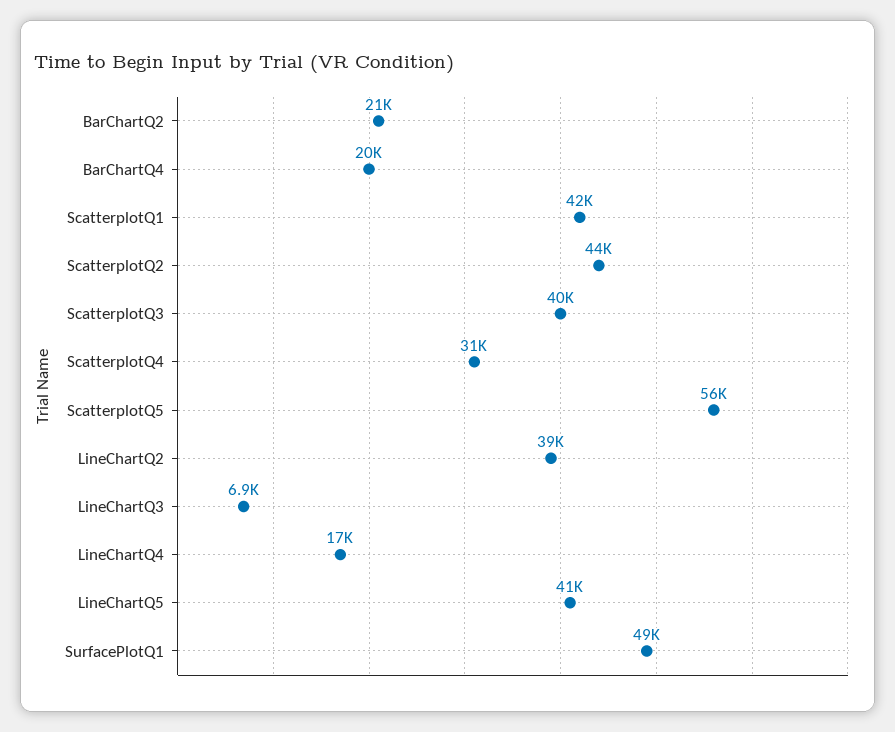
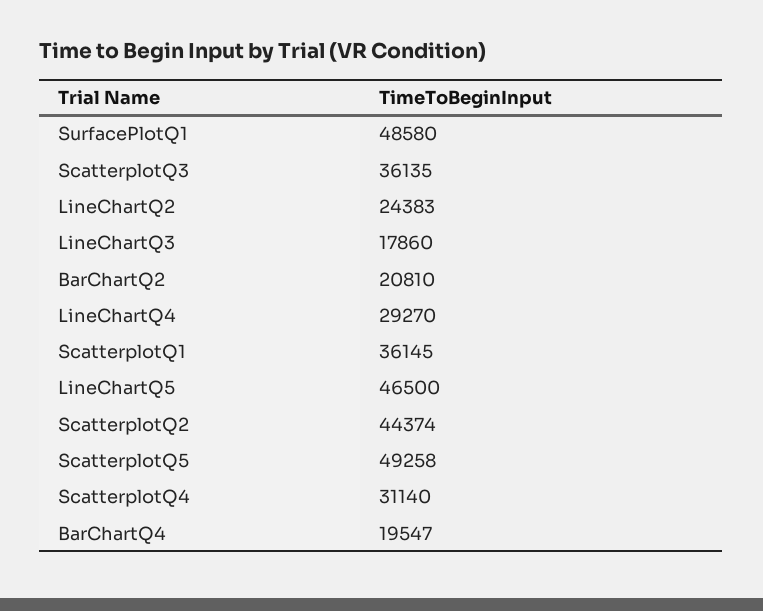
  {
    "BarChartQ2": 20810,
    "BarChartQ4": 19547,
-   "ScatterplotQ1": 42000,
+   "ScatterplotQ1": 36145,
    "ScatterplotQ2": 44374,
-   "ScatterplotQ3": 40000,
+   "ScatterplotQ3": 36135,
    "ScatterplotQ4": 31140,
-   "ScatterplotQ5": 56000,
+   "ScatterplotQ5": 49258,
-   "LineChartQ2": 39000,
+   "LineChartQ2": 24383,
-   "LineChartQ3": 6900,
+   "LineChartQ3": 17860,
-   "LineChartQ4": 17000,
+   "LineChartQ4": 29270,
-   "LineChartQ5": 41000,
+   "LineChartQ5": 46500,
    "SurfacePlotQ1": 48580
  }

